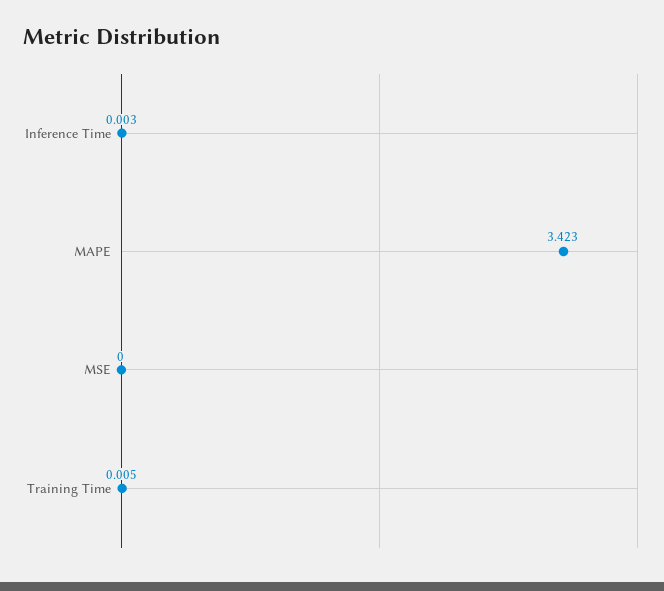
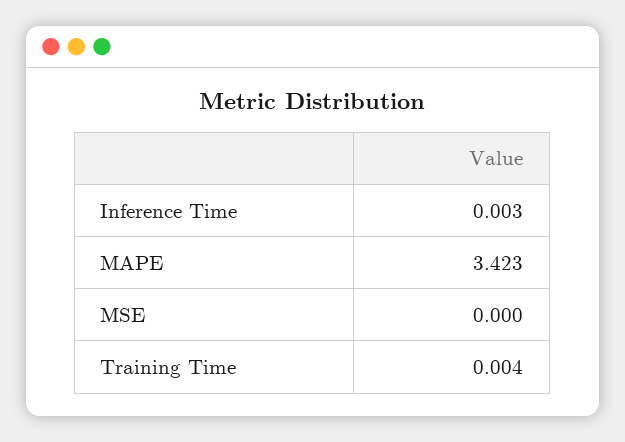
  {
    "Inference Time": 0.003,
    "MAPE": 3.423,
    "MSE": 0,
-   "Training Time": 0.005
+   "Training Time": 0.004
  }

